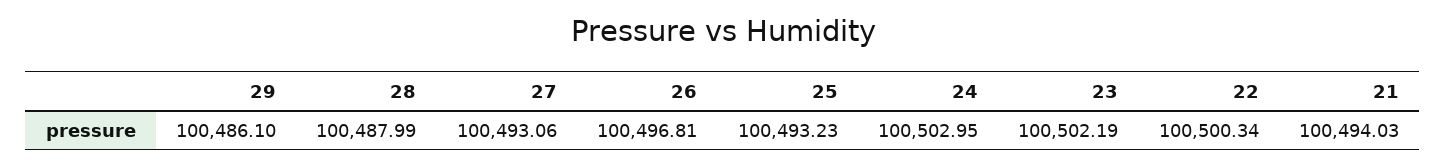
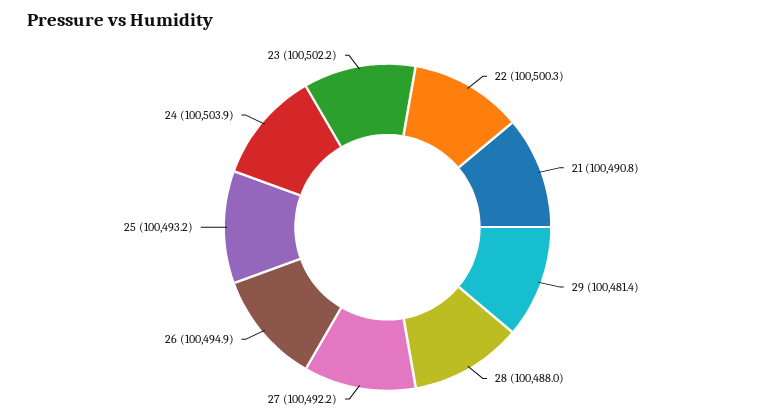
  {
-   "29": 100486.1,
+   "29": 100481.4,
    "28": 100487.99,
-   "27": 100493.06,
+   "27": 100492.2,
-   "26": 100496.81,
+   "26": 100494.9,
    "25": 100493.23,
-   "24": 100502.95,
+   "24": 100503.9,
    "23": 100502.19,
    "22": 100500.34,
-   "21": 100494.03
+   "21": 100490.8
  }

